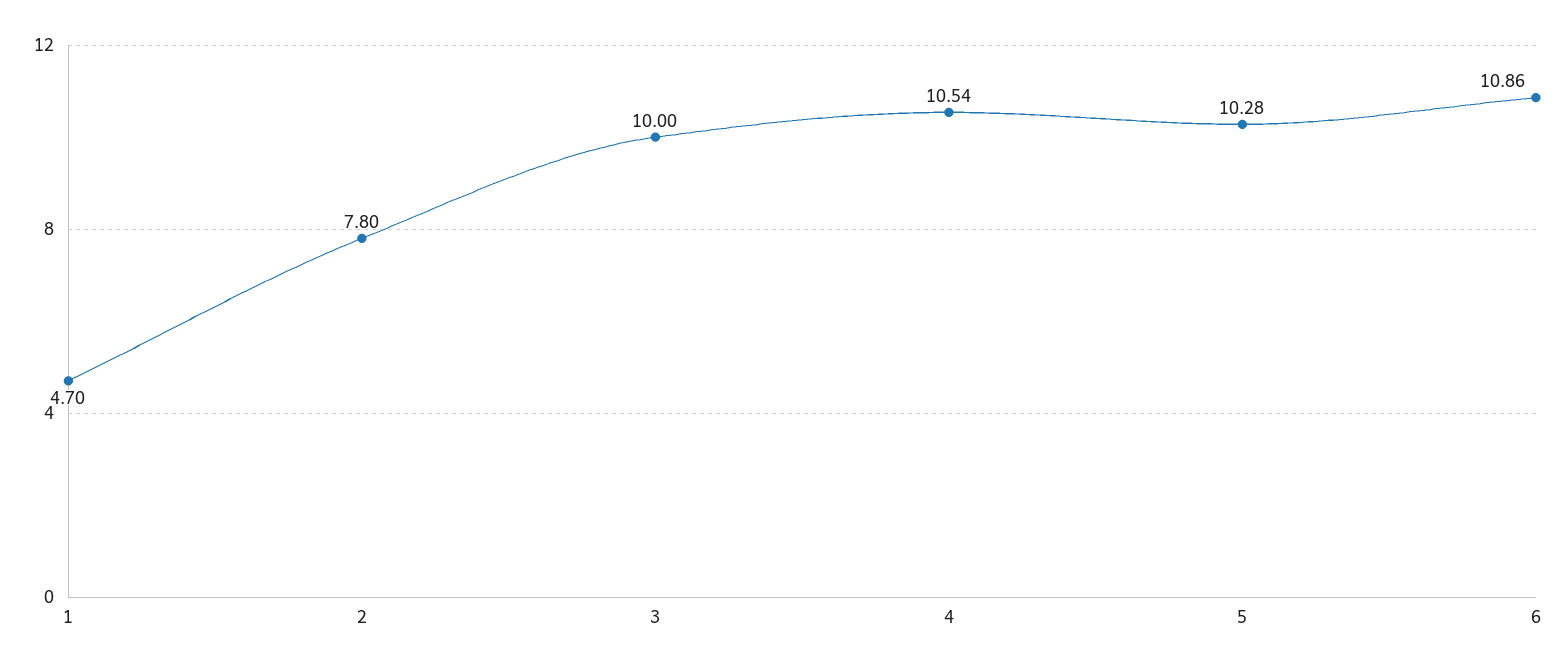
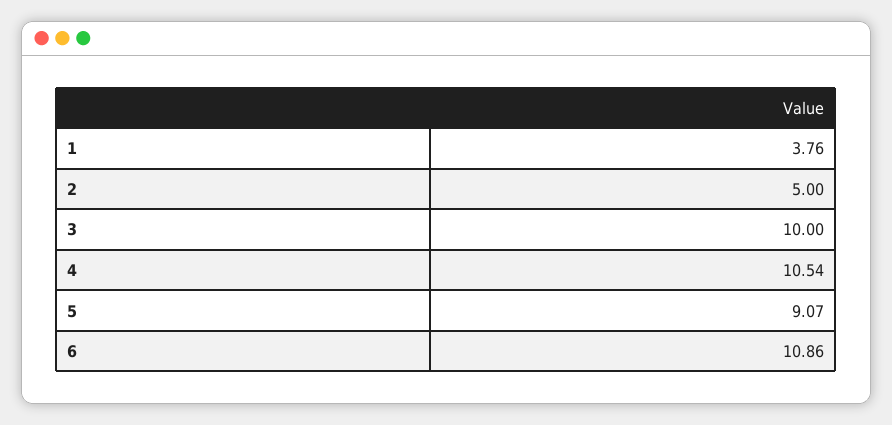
  {
-   "1": 4.7,
+   "1": 3.76,
-   "2": 7.8,
+   "2": 5,
    "3": 10,
    "4": 10.54,
-   "5": 10.28,
+   "5": 9.07,
    "6": 10.86
  }

